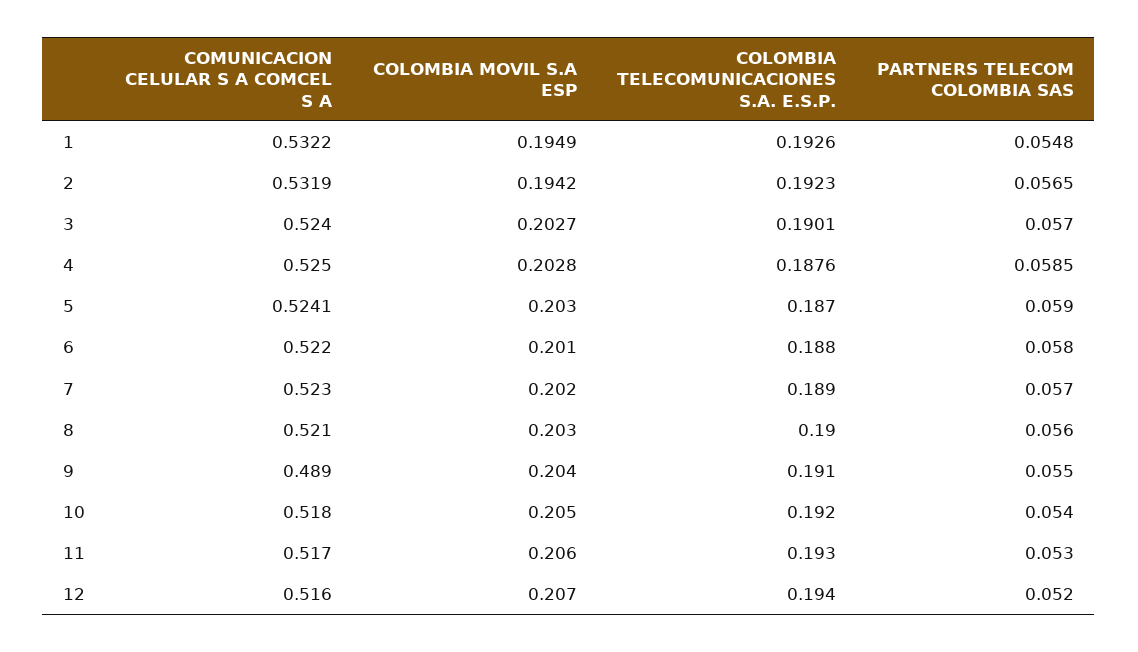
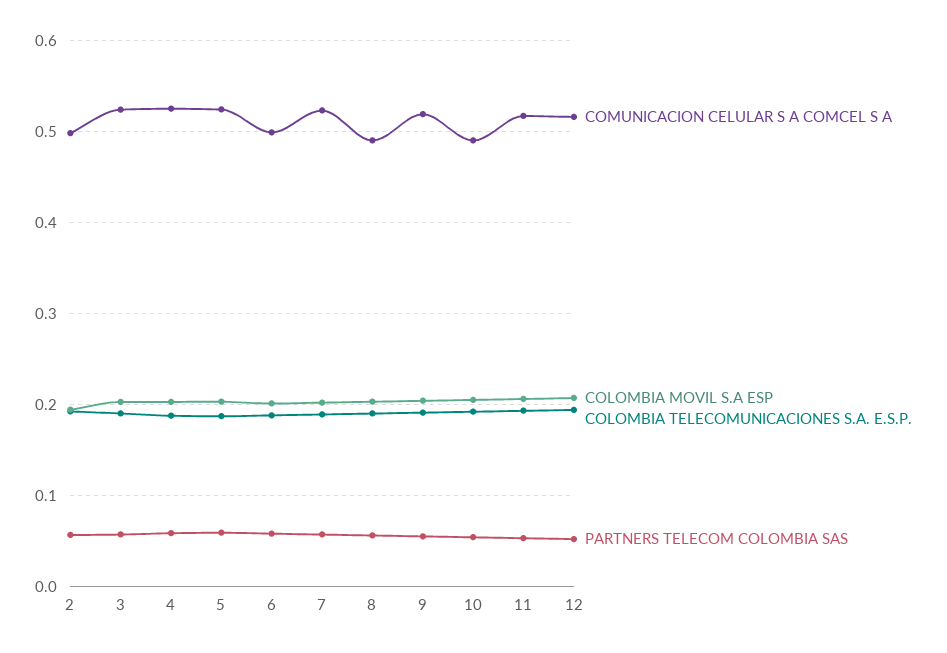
  {
    "COMUNICACION CELULAR S A COMCEL S A": {
-     "1": 0.5322,
-     "2": 0.5319,
+     "2": 0.5,
      "3": 0.524,
      "4": 0.525,
      "5": 0.5241,
-     "6": 0.522,
+     "6": 0.5,
      "7": 0.523,
-     "8": 0.521,
+     "8": 0.49,
-     "9": 0.489,
+     "9": 0.52,
-     "10": 0.518,
+     "10": 0.49,
      "11": 0.517,
      "12": 0.516
    },
    "COLOMBIA MOVIL S.A ESP": {
-     "1": 0.1949,
      "2": 0.1942,
      "3": 0.2027,
      "4": 0.2028,
      "5": 0.203,
      "6": 0.201,
      "7": 0.202,
      "8": 0.203,
      "9": 0.204,
      "10": 0.205,
      "11": 0.206,
      "12": 0.207
    },
    "COLOMBIA TELECOMUNICACIONES S.A. E.S.P.": {
-     "1": 0.1926,
      "2": 0.1923,
      "3": 0.1901,
      "4": 0.1876,
      "5": 0.187,
      "6": 0.188,
      "7": 0.189,
      "8": 0.19,
      "9": 0.191,
      "10": 0.192,
      "11": 0.193,
      "12": 0.194
    },
    "PARTNERS TELECOM COLOMBIA SAS": {
-     "1": 0.0548,
      "2": 0.0565,
      "3": 0.057,
      "4": 0.0585,
      "5": 0.059,
      "6": 0.058,
      "7": 0.057,
      "8": 0.056,
      "9": 0.055,
      "10": 0.054,
      "11": 0.053,
      "12": 0.052
    }
  }

